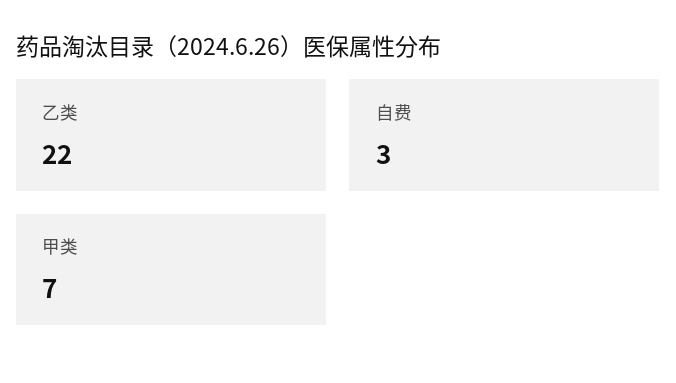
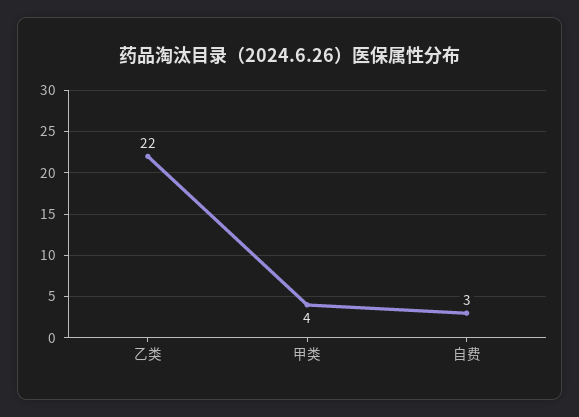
  {
    "乙类": 22,
    "自费": 3,
-   "甲类": 7
+   "甲类": 4
  }

